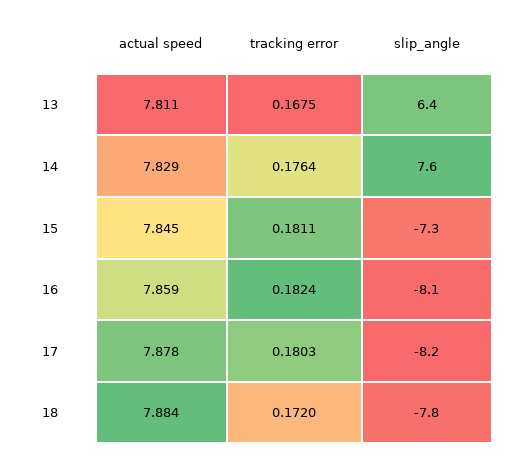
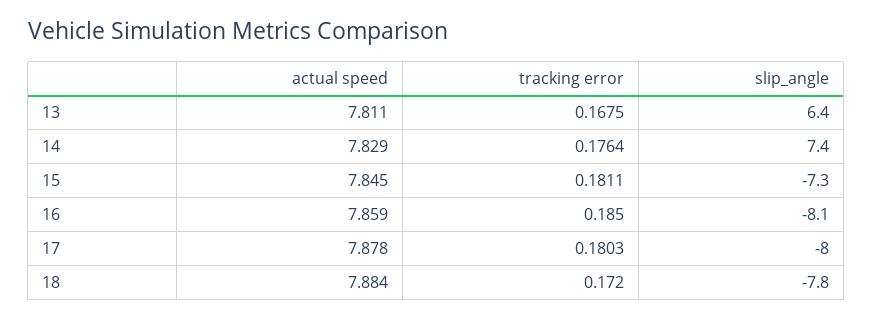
  {
    "actual speed": {
      "13": 7.811,
      "14": 7.829,
      "15": 7.845,
      "16": 7.859,
      "17": 7.878,
      "18": 7.884
    },
    "tracking error": {
      "13": 0.1675,
      "14": 0.1764,
      "15": 0.1811,
-     "16": 0.1824,
+     "16": 0.185,
      "17": 0.1803,
      "18": 0.172
    },
    "slip_angle": {
      "13": 6.4,
-     "14": 7.6,
+     "14": 7.4,
      "15": -7.3,
      "16": -8.1,
-     "17": -8.2,
+     "17": -8,
      "18": -7.8
    }
  }

